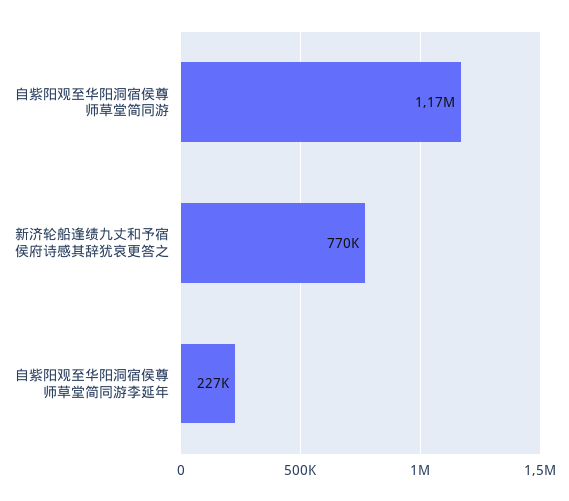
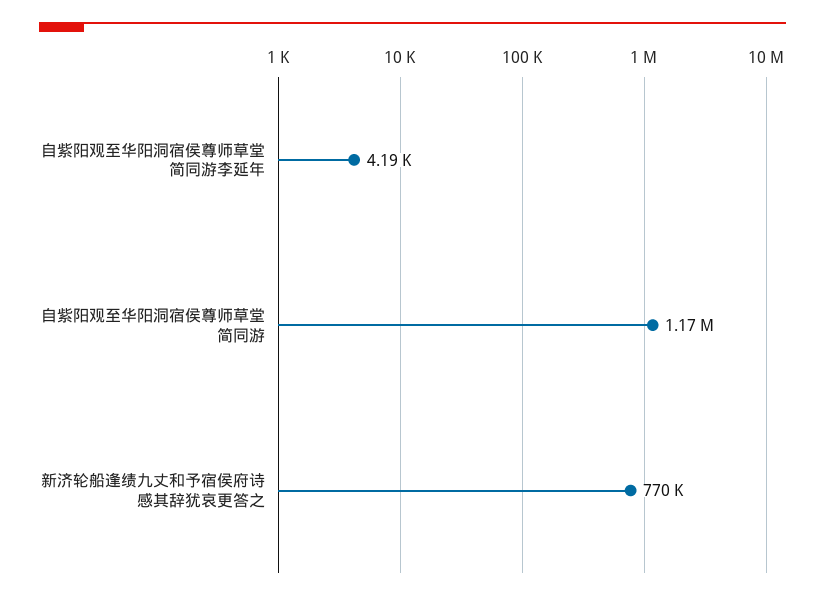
  {
    "自紫阳观至华阳洞宿侯尊师草堂简同游": 1170000,
    "新济轮船逢绩九丈和予宿侯府诗感其辞犹哀更答之": 770000,
-   "自紫阳观至华阳洞宿侯尊师草堂简同游李延年": 227000
+   "自紫阳观至华阳洞宿侯尊师草堂简同游李延年": 4190
  }

